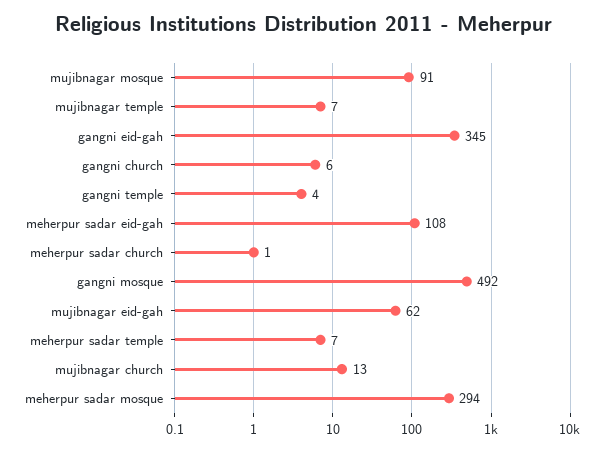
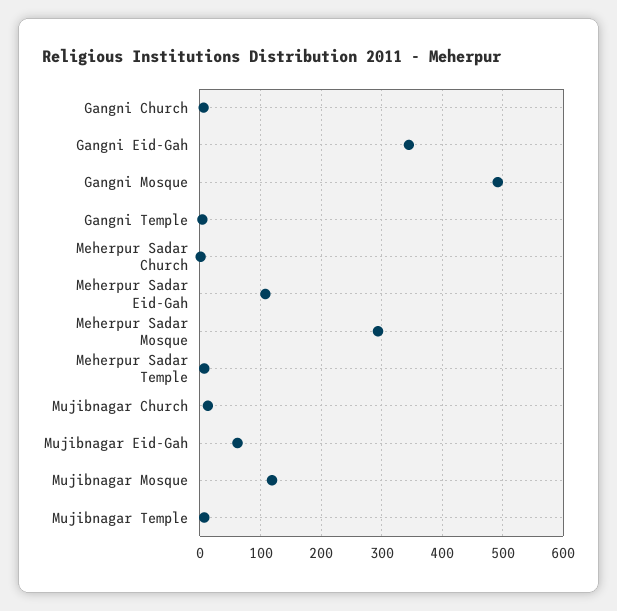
  {
-   "mujibnagar mosque": 91,
+   "mujibnagar mosque": 120,
    "mujibnagar temple": 7,
    "gangni eid-gah": 345,
    "gangni church": 6,
    "gangni temple": 4,
    "meherpur sadar eid-gah": 108,
    "meherpur sadar church": 1,
    "gangni mosque": 492,
    "mujibnagar eid-gah": 62,
    "meherpur sadar temple": 7,
    "mujibnagar church": 13,
    "meherpur sadar mosque": 294
  }

